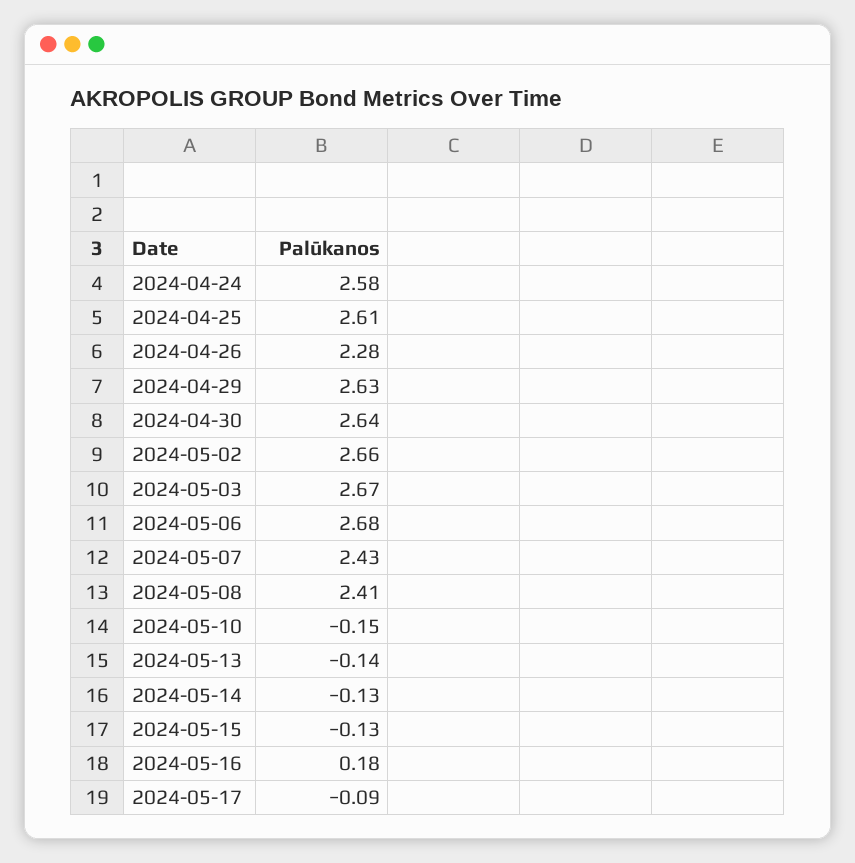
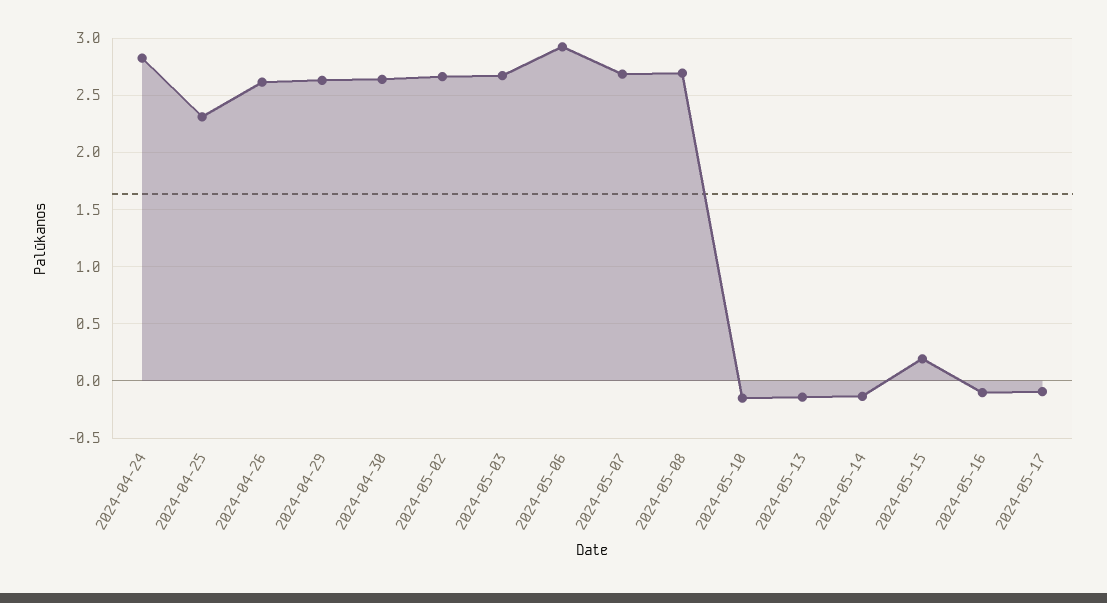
  {
-   "2024-04-24": 2.58,
+   "2024-04-24": 2.8,
-   "2024-04-25": 2.61,
+   "2024-04-25": 2.3,
-   "2024-04-26": 2.28,
+   "2024-04-26": 2.6,
    "2024-04-29": 2.63,
    "2024-04-30": 2.64,
    "2024-05-02": 2.66,
    "2024-05-03": 2.67,
-   "2024-05-06": 2.68,
+   "2024-05-06": 2.9,
-   "2024-05-07": 2.43,
+   "2024-05-07": 2.7,
-   "2024-05-08": 2.41,
+   "2024-05-08": 2.7,
    "2024-05-10": -0.15,
    "2024-05-13": -0.14,
    "2024-05-14": -0.13,
-   "2024-05-15": -0.13,
+   "2024-05-15": 0.2,
-   "2024-05-16": 0.18,
+   "2024-05-16": -0.1,
    "2024-05-17": -0.09
  }

